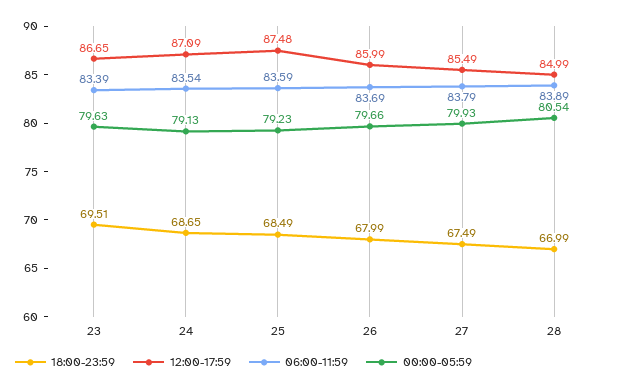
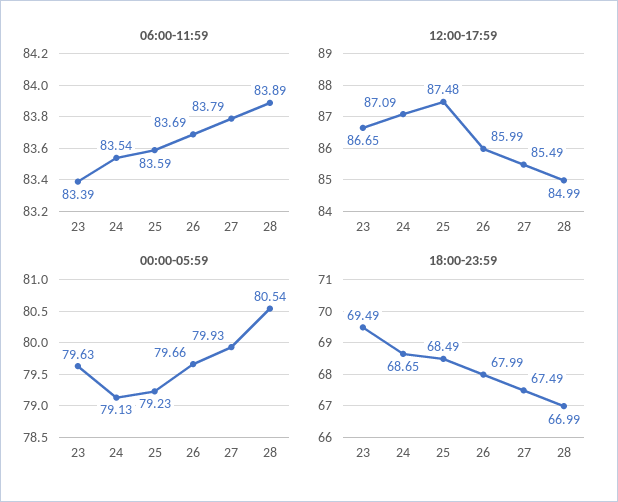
  {
    "18:00-23:59": {
-     "23": 69.51,
+     "23": 69.49,
      "24": 68.65,
      "25": 68.49,
      "26": 67.99,
      "27": 67.49,
      "28": 66.99
    },
    "12:00-17:59": {
      "23": 86.65,
      "24": 87.09,
      "25": 87.48,
      "26": 85.99,
      "27": 85.49,
      "28": 84.99
    },
    "06:00-11:59": {
      "23": 83.39,
      "24": 83.54,
      "25": 83.59,
      "26": 83.69,
      "27": 83.79,
      "28": 83.89
    },
    "00:00-05:59": {
      "23": 79.63,
      "24": 79.13,
      "25": 79.23,
      "26": 79.66,
      "27": 79.93,
      "28": 80.54
    }
  }

